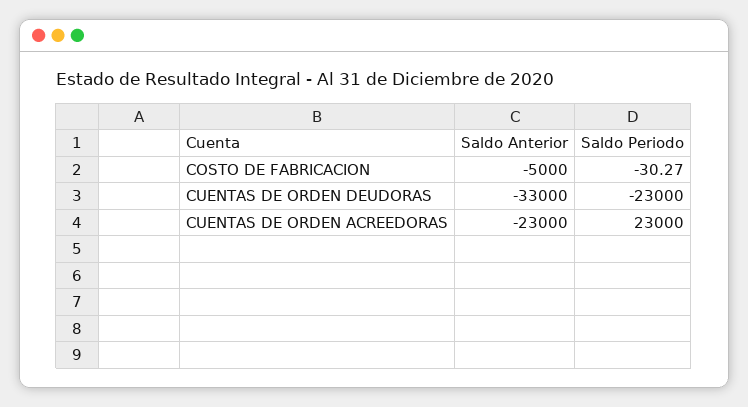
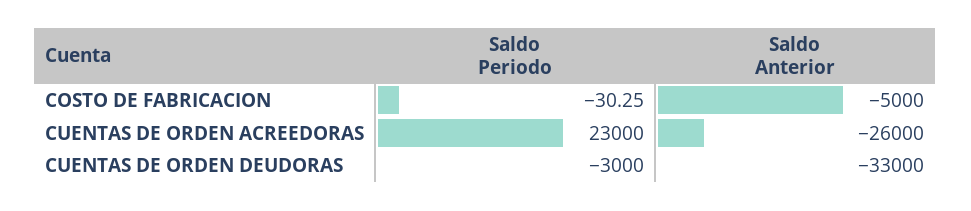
  {
    "Saldo Anterior": {
      "COSTO DE FABRICACION": -5000,
      "CUENTAS DE ORDEN DEUDORAS": -33000,
-     "CUENTAS DE ORDEN ACREEDORAS": -23000
+     "CUENTAS DE ORDEN ACREEDORAS": -26000
    },
    "Saldo Periodo": {
-     "COSTO DE FABRICACION": -30.27,
+     "COSTO DE FABRICACION": -30.25,
-     "CUENTAS DE ORDEN DEUDORAS": -23000,
+     "CUENTAS DE ORDEN DEUDORAS": -3000,
      "CUENTAS DE ORDEN ACREEDORAS": 23000
    }
  }

